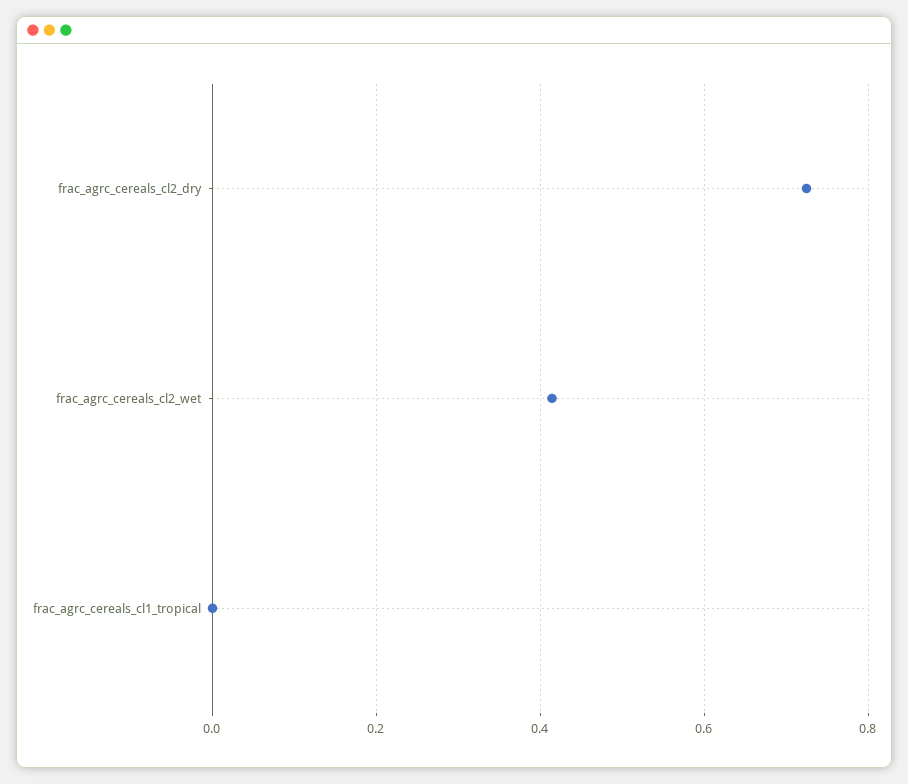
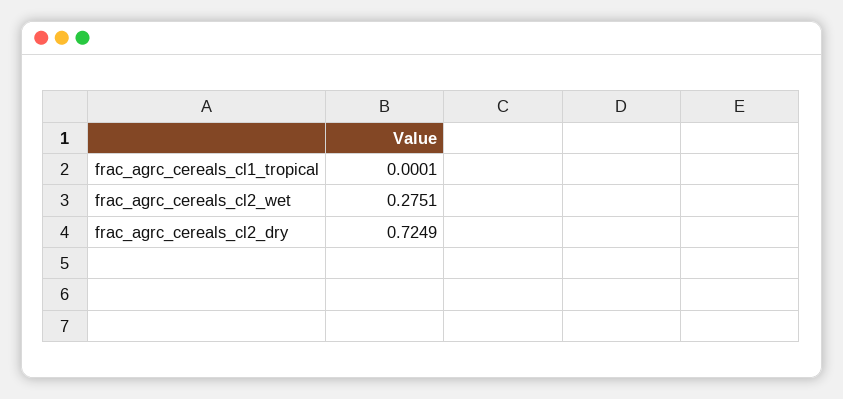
  {
    "frac_agrc_cereals_cl2_dry": 0.7249,
-   "frac_agrc_cereals_cl2_wet": 0.42,
+   "frac_agrc_cereals_cl2_wet": 0.2751,
    "frac_agrc_cereals_cl1_tropical": 0.0001
  }

